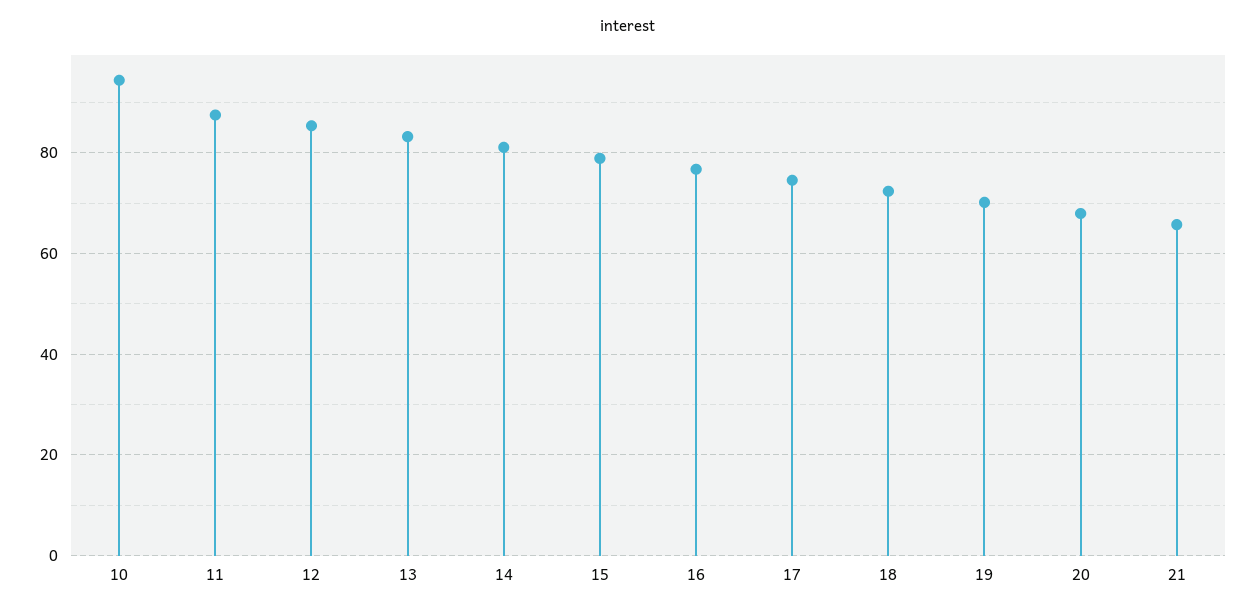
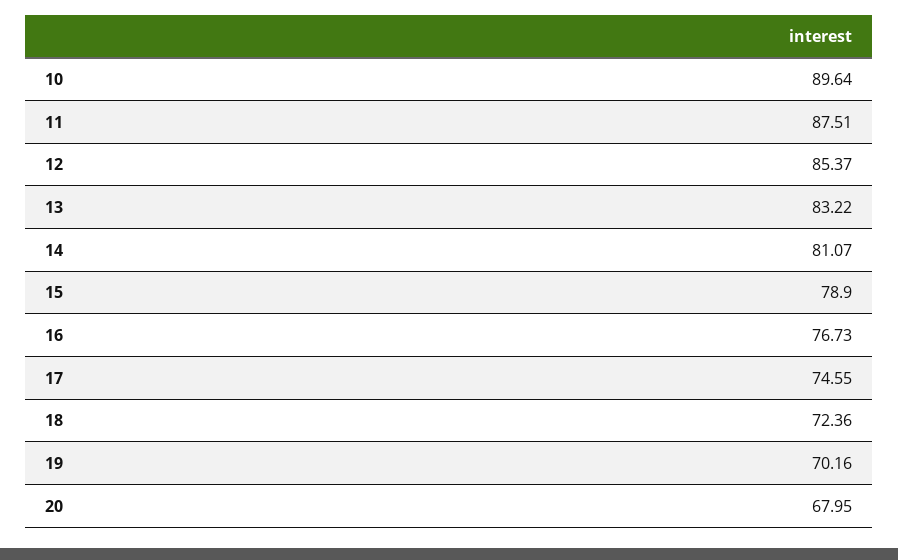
  {
-   "10": 94,
+   "10": 89.64,
    "11": 87.51,
    "12": 85.37,
    "13": 83.22,
    "14": 81.07,
    "15": 78.9,
    "16": 76.73,
    "17": 74.55,
    "18": 72.36,
    "19": 70.16,
-   "20": 67.95,
+   "20": 67.95
-   "21": 66
  }

